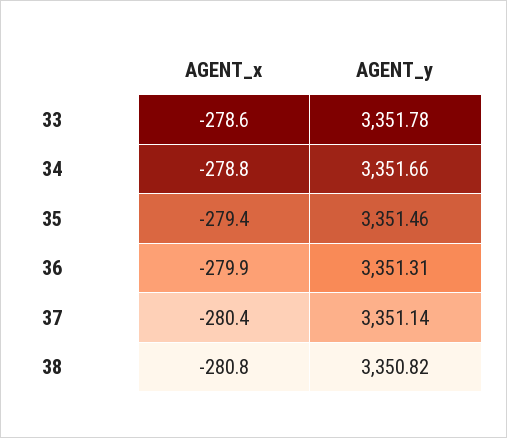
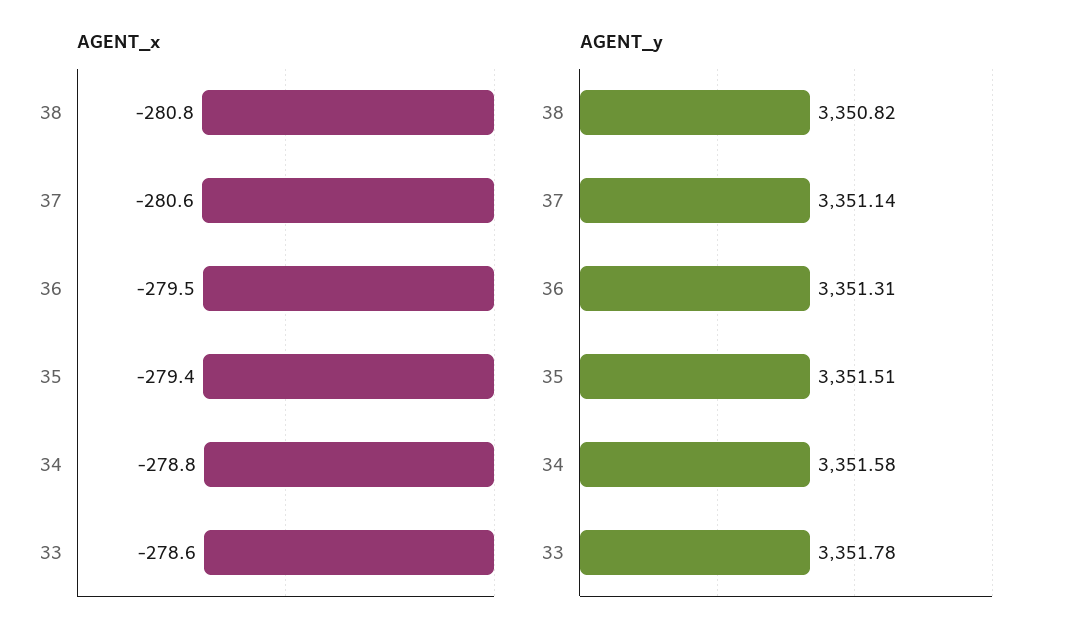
  {
    "AGENT_x": {
      "33": -278.6,
      "34": -278.8,
      "35": -279.4,
-     "36": -279.9,
+     "36": -279.5,
-     "37": -280.4,
+     "37": -280.6,
      "38": -280.8
    },
    "AGENT_y": {
      "33": 3351.78,
-     "34": 3351.66,
+     "34": 3351.58,
-     "35": 3351.46,
+     "35": 3351.51,
      "36": 3351.31,
      "37": 3351.14,
      "38": 3350.82
    }
  }

